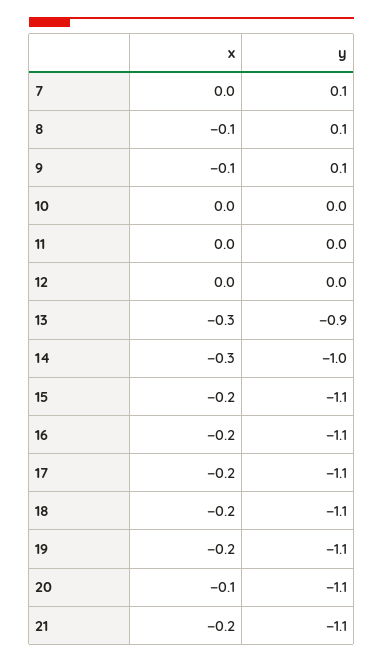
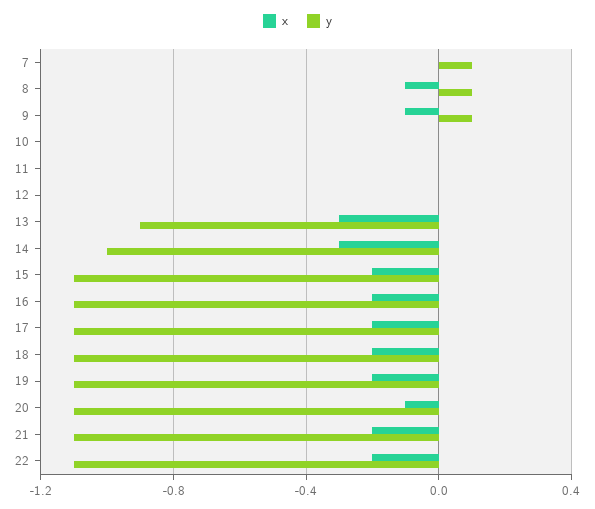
  {
    "x": {
      "7": 0,
      "8": -0.1,
      "9": -0.1,
      "10": 0,
      "11": 0,
      "12": 0,
      "13": -0.3,
      "14": -0.3,
      "15": -0.2,
      "16": -0.2,
      "17": -0.2,
      "18": -0.2,
      "19": -0.2,
      "20": -0.1,
-     "21": -0.2
+     "21": -0.2,
+     "22": -0.2
    },
    "y": {
      "7": 0.1,
      "8": 0.1,
      "9": 0.1,
      "10": 0,
      "11": 0,
      "12": 0,
      "13": -0.9,
      "14": -1,
      "15": -1.1,
      "16": -1.1,
      "17": -1.1,
      "18": -1.1,
      "19": -1.1,
      "20": -1.1,
-     "21": -1.1
+     "21": -1.1,
+     "22": -1.1
    }
  }

